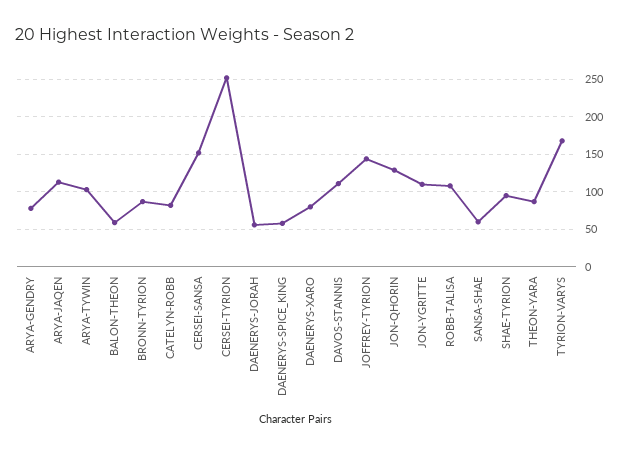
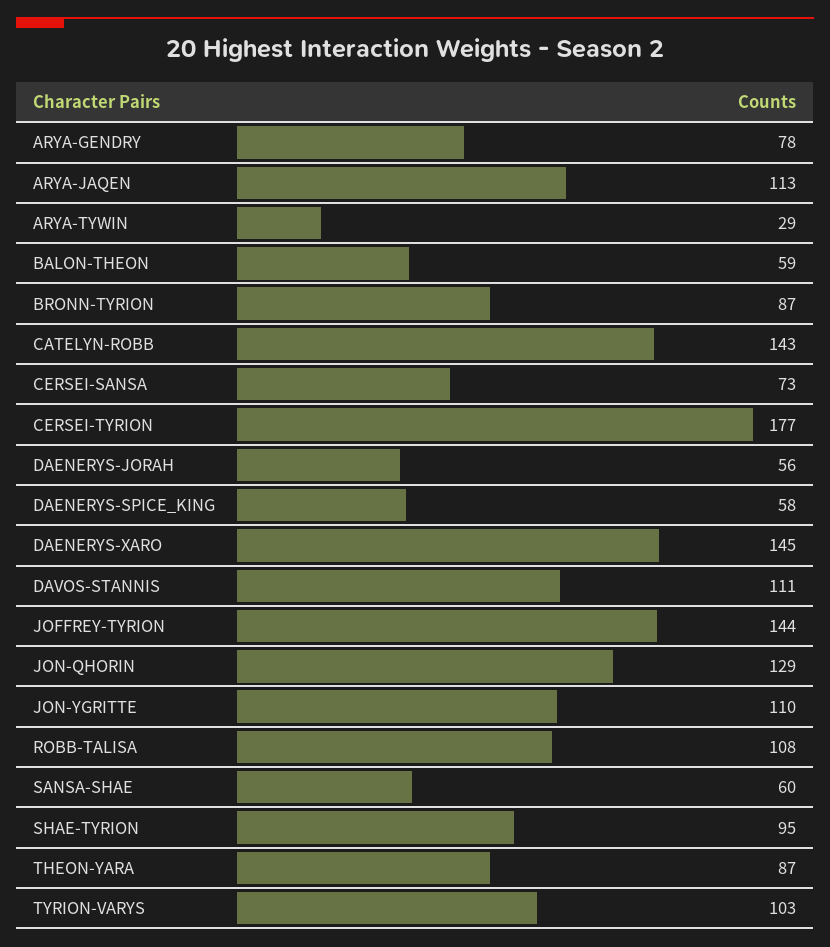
  {
    "ARYA-GENDRY": 78,
    "ARYA-JAQEN": 113,
-   "ARYA-TYWIN": 100,
+   "ARYA-TYWIN": 29,
    "BALON-THEON": 59,
    "BRONN-TYRION": 87,
-   "CATELYN-ROBB": 80,
+   "CATELYN-ROBB": 143,
-   "CERSEI-SANSA": 150,
+   "CERSEI-SANSA": 73,
-   "CERSEI-TYRION": 250,
+   "CERSEI-TYRION": 177,
    "DAENERYS-JORAH": 56,
    "DAENERYS-SPICE_KING": 58,
-   "DAENERYS-XARO": 80,
+   "DAENERYS-XARO": 145,
    "DAVOS-STANNIS": 111,
    "JOFFREY-TYRION": 144,
    "JON-QHORIN": 129,
    "JON-YGRITTE": 110,
    "ROBB-TALISA": 108,
    "SANSA-SHAE": 60,
    "SHAE-TYRION": 95,
    "THEON-YARA": 87,
-   "TYRION-VARYS": 170
+   "TYRION-VARYS": 103
  }

